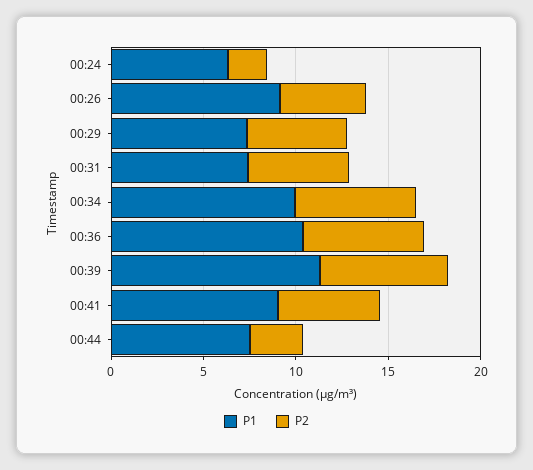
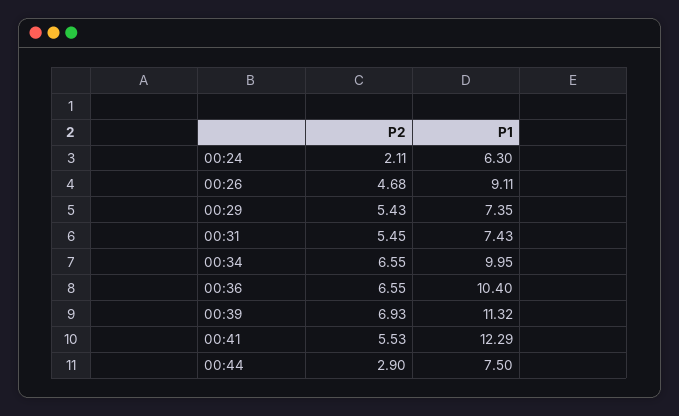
  {
    "P1": {
      "00:24": 6.3,
      "00:26": 9.11,
      "00:29": 7.35,
      "00:31": 7.43,
      "00:34": 9.95,
      "00:36": 10.4,
      "00:39": 11.32,
-     "00:41": 9,
+     "00:41": 12.29,
      "00:44": 7.5
    },
    "P2": {
      "00:24": 2.11,
      "00:26": 4.68,
      "00:29": 5.43,
      "00:31": 5.45,
      "00:34": 6.55,
      "00:36": 6.55,
      "00:39": 6.93,
      "00:41": 5.53,
      "00:44": 2.9
    }
  }

